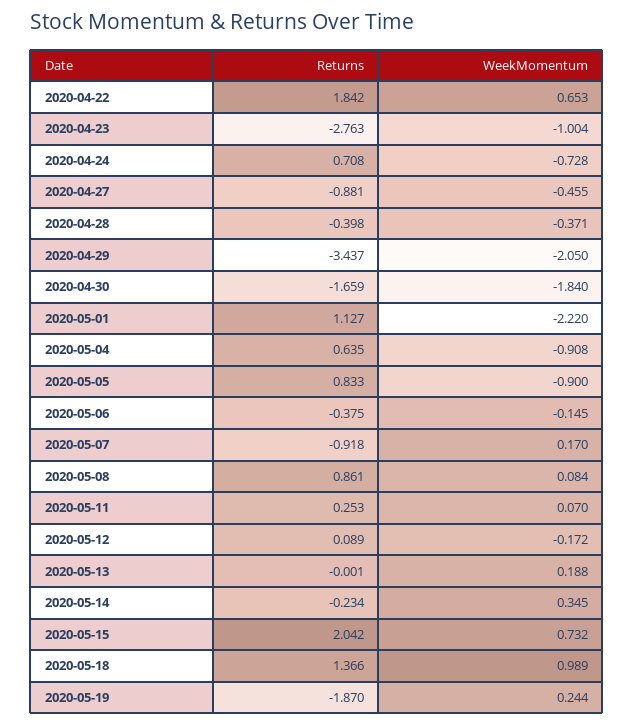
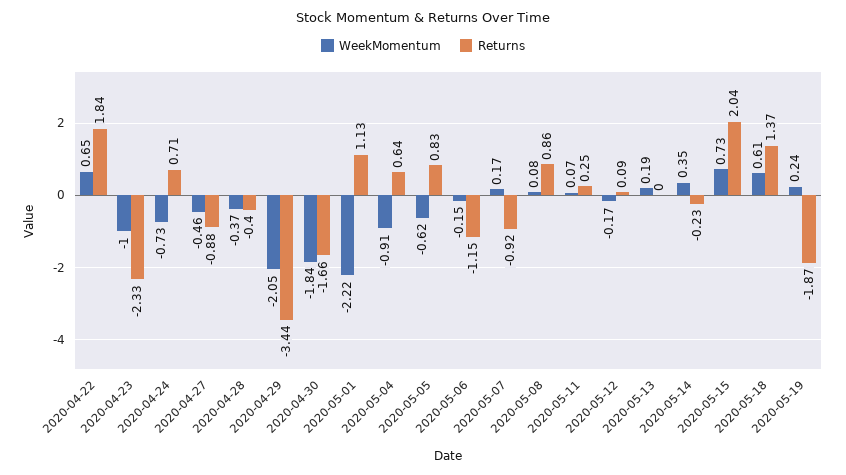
  {
    "Returns": {
      "2020-04-22": 1.842,
-     "2020-04-23": -2.763,
+     "2020-04-23": -2.33,
      "2020-04-24": 0.708,
      "2020-04-27": -0.881,
      "2020-04-28": -0.398,
      "2020-04-29": -3.437,
      "2020-04-30": -1.659,
      "2020-05-01": 1.127,
      "2020-05-04": 0.635,
      "2020-05-05": 0.833,
-     "2020-05-06": -0.375,
+     "2020-05-06": -1.15,
      "2020-05-07": -0.918,
      "2020-05-08": 0.861,
      "2020-05-11": 0.253,
      "2020-05-12": 0.089,
      "2020-05-13": -0.001,
      "2020-05-14": -0.234,
      "2020-05-15": 2.042,
      "2020-05-18": 1.366,
      "2020-05-19": -1.87
    },
    "WeekMomentum": {
      "2020-04-22": 0.653,
      "2020-04-23": -1.004,
      "2020-04-24": -0.728,
      "2020-04-27": -0.455,
      "2020-04-28": -0.371,
      "2020-04-29": -2.05,
      "2020-04-30": -1.84,
      "2020-05-01": -2.22,
      "2020-05-04": -0.908,
-     "2020-05-05": -0.9,
+     "2020-05-05": -0.62,
      "2020-05-06": -0.145,
      "2020-05-07": 0.17,
      "2020-05-08": 0.084,
      "2020-05-11": 0.07,
      "2020-05-12": -0.172,
      "2020-05-13": 0.188,
      "2020-05-14": 0.345,
      "2020-05-15": 0.732,
-     "2020-05-18": 0.989,
+     "2020-05-18": 0.61,
      "2020-05-19": 0.244
    }
  }

